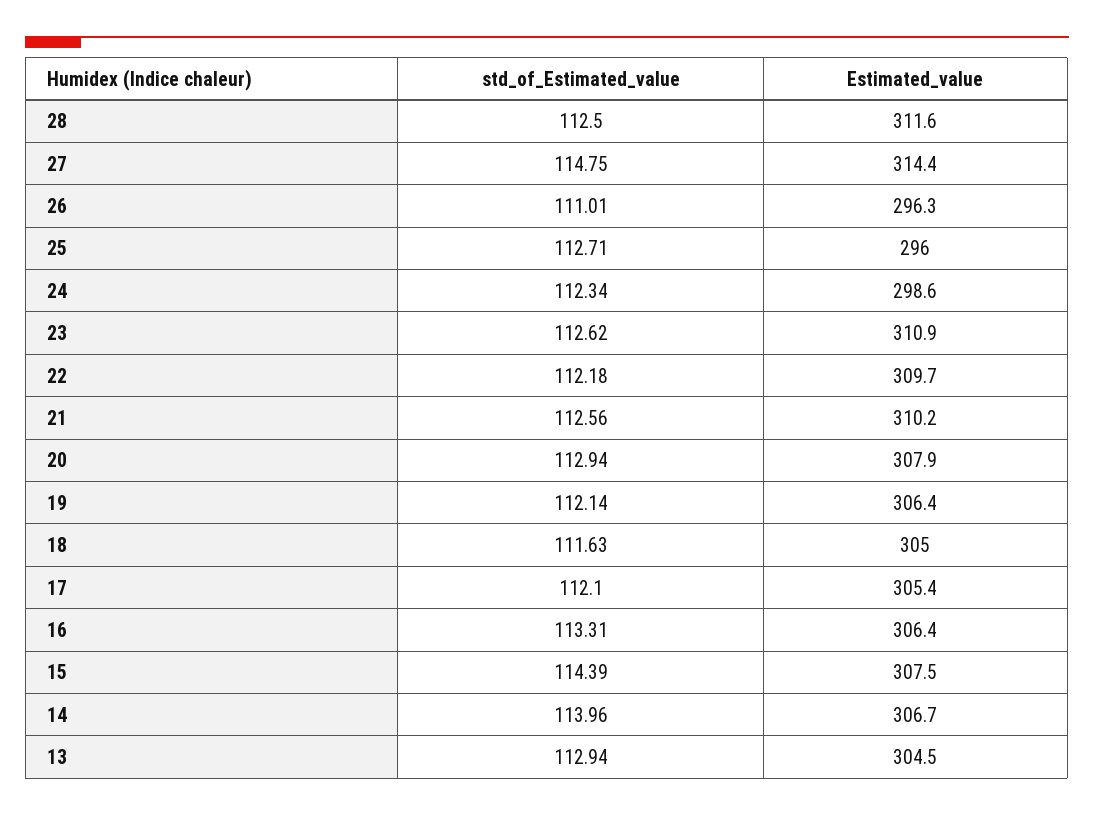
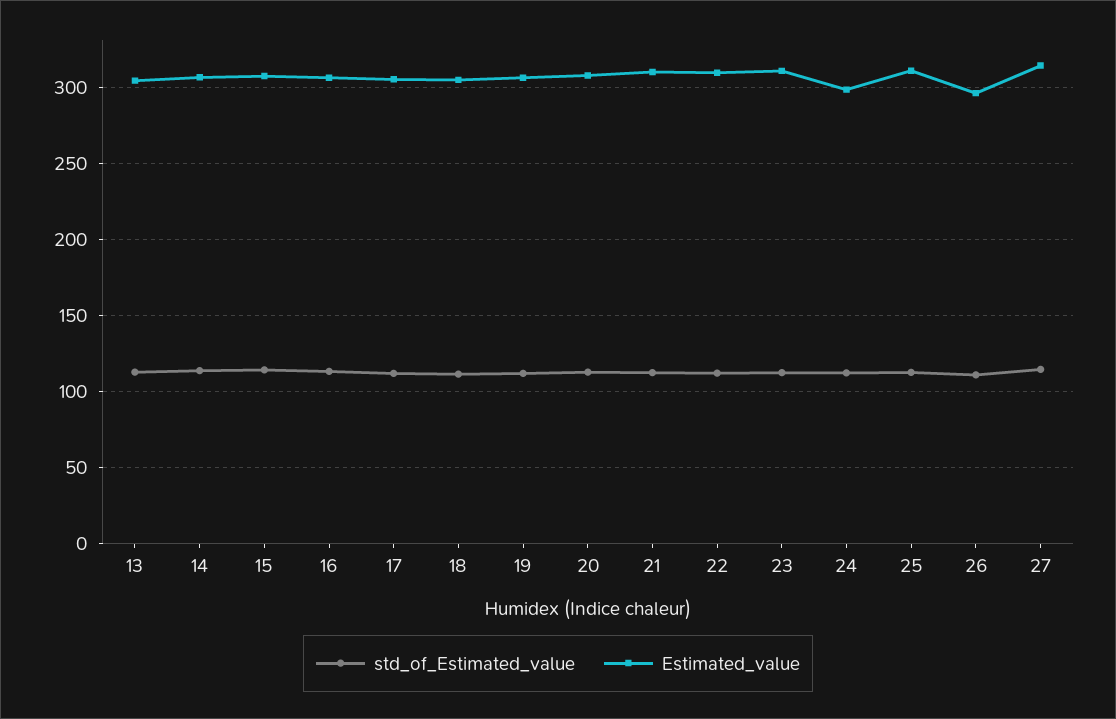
  {
    "std_of_Estimated_value": {
-     "28": 112.5,
      "27": 114.75,
      "26": 111.01,
      "25": 112.71,
      "24": 112.34,
      "23": 112.62,
      "22": 112.18,
      "21": 112.56,
      "20": 112.94,
      "19": 112.14,
      "18": 111.63,
      "17": 112.1,
      "16": 113.31,
      "15": 114.39,
      "14": 113.96,
      "13": 112.94
    },
    "Estimated_value": {
-     "28": 311.6,
      "27": 314.4,
      "26": 296.3,
-     "25": 296,
+     "25": 310,
      "24": 298.6,
      "23": 310.9,
      "22": 309.7,
      "21": 310.2,
      "20": 307.9,
      "19": 306.4,
      "18": 305,
      "17": 305.4,
      "16": 306.4,
      "15": 307.5,
      "14": 306.7,
      "13": 304.5
    }
  }

